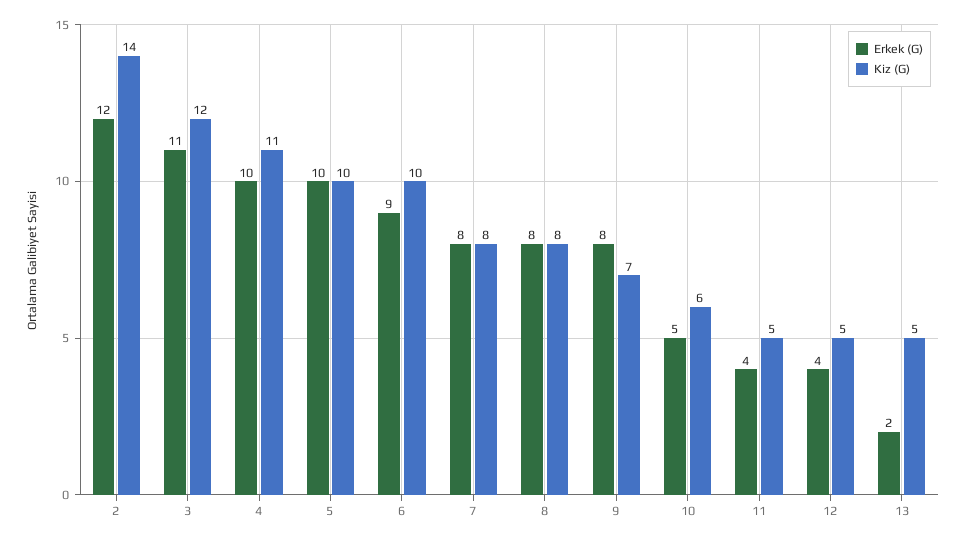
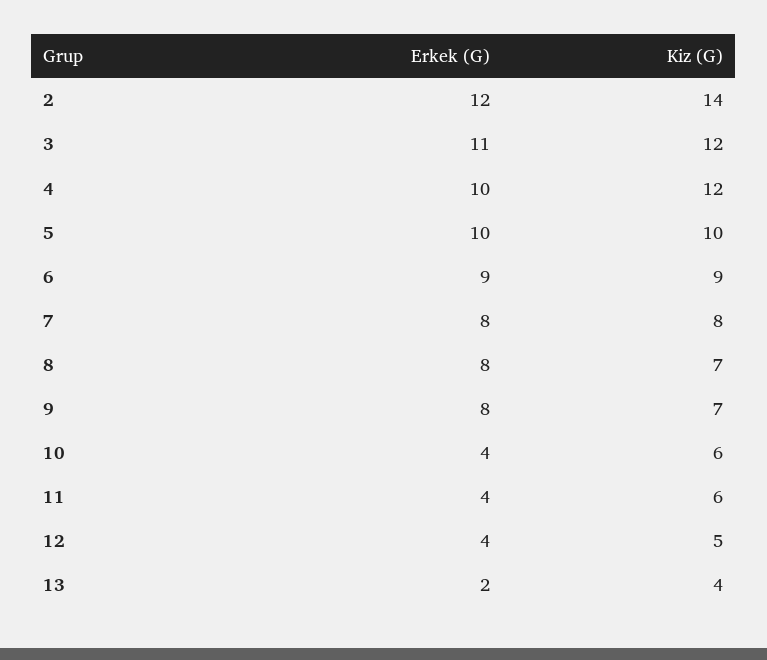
  {
    "Erkek (G)": {
      "2": 12,
      "3": 11,
      "4": 10,
      "5": 10,
      "6": 9,
      "7": 8,
      "8": 8,
      "9": 8,
-     "10": 5,
+     "10": 4,
      "11": 4,
      "12": 4,
      "13": 2
    },
    "Kiz (G)": {
      "2": 14,
      "3": 12,
-     "4": 11,
+     "4": 12,
      "5": 10,
-     "6": 10,
+     "6": 9,
      "7": 8,
-     "8": 8,
+     "8": 7,
      "9": 7,
      "10": 6,
-     "11": 5,
+     "11": 6,
      "12": 5,
-     "13": 5
+     "13": 4
    }
  }

